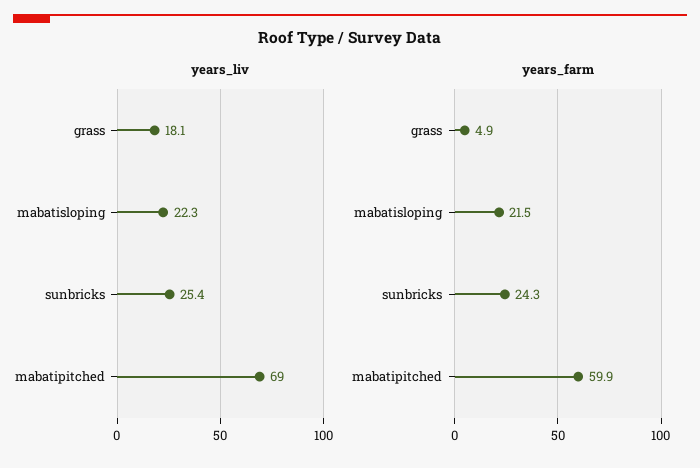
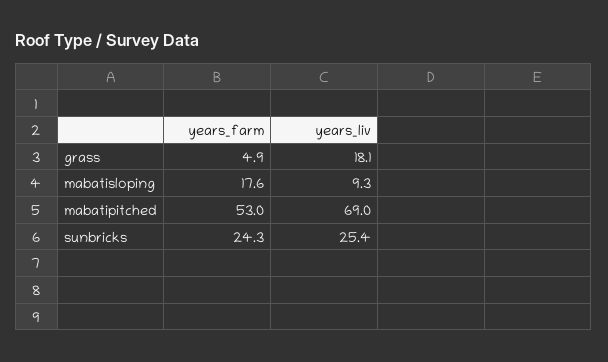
  {
    "years_liv": {
      "grass": 18.1,
-     "mabatisloping": 22.3,
+     "mabatisloping": 9.3,
      "sunbricks": 25.4,
      "mabatipitched": 69
    },
    "years_farm": {
      "grass": 4.9,
-     "mabatisloping": 21.5,
+     "mabatisloping": 17.6,
      "sunbricks": 24.3,
-     "mabatipitched": 59.9
+     "mabatipitched": 53
    }
  }

